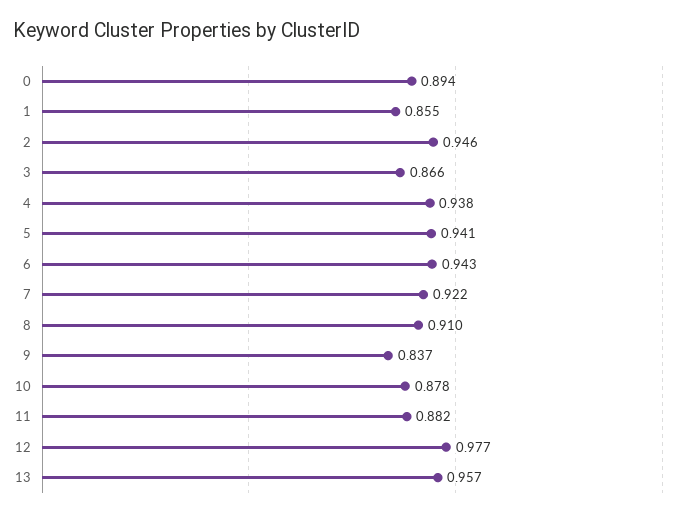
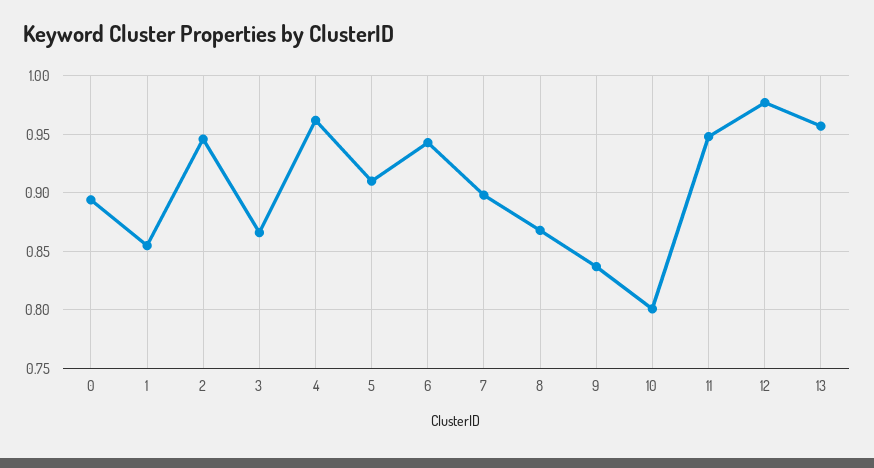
  {
    "0": 0.894,
    "1": 0.855,
    "2": 0.946,
    "3": 0.866,
-   "4": 0.938,
+   "4": 0.96,
-   "5": 0.941,
+   "5": 0.91,
    "6": 0.943,
-   "7": 0.922,
+   "7": 0.9,
-   "8": 0.91,
+   "8": 0.87,
    "9": 0.837,
-   "10": 0.878,
+   "10": 0.8,
-   "11": 0.882,
+   "11": 0.95,
    "12": 0.977,
    "13": 0.957
  }

